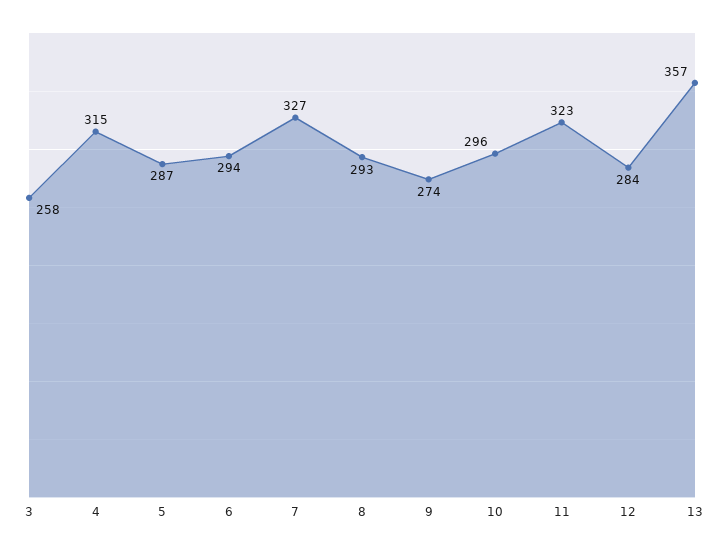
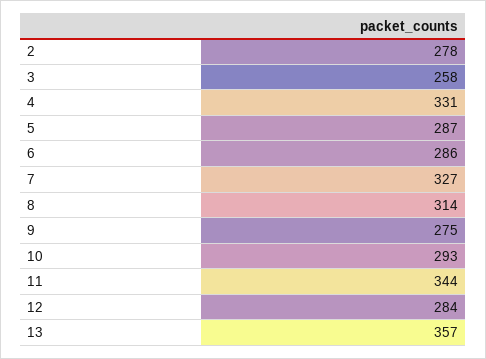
  {
    "3": 258,
-   "4": 315,
+   "4": 331,
    "5": 287,
-   "6": 294,
+   "6": 286,
    "7": 327,
-   "8": 293,
+   "8": 314,
-   "9": 274,
+   "9": 275,
-   "10": 296,
+   "10": 293,
-   "11": 323,
+   "11": 344,
    "12": 284,
-   "13": 357
+   "13": 357,
+   "2": 278
  }

